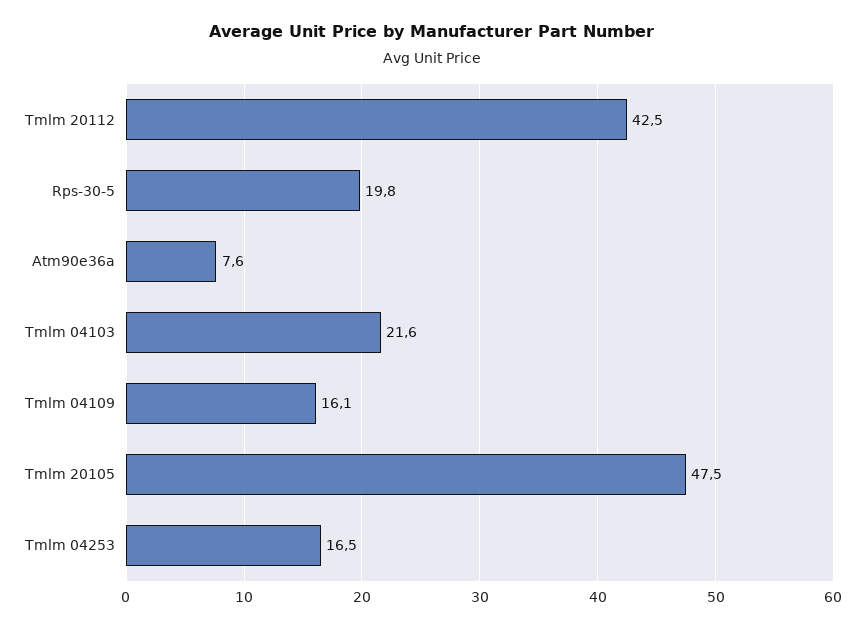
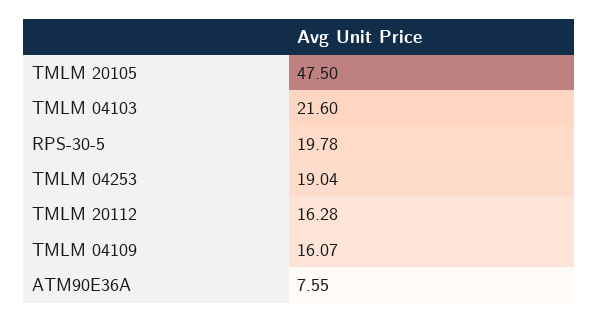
  {
-   "Tmlm 20112": 42.5,
+   "Tmlm 20112": 16.28,
    "Rps-30-5": 19.78,
    "Atm90e36a": 7.55,
    "Tmlm 04103": 21.6,
    "Tmlm 04109": 16.07,
    "Tmlm 20105": 47.5,
-   "Tmlm 04253": 16.5
+   "Tmlm 04253": 19.04
  }

